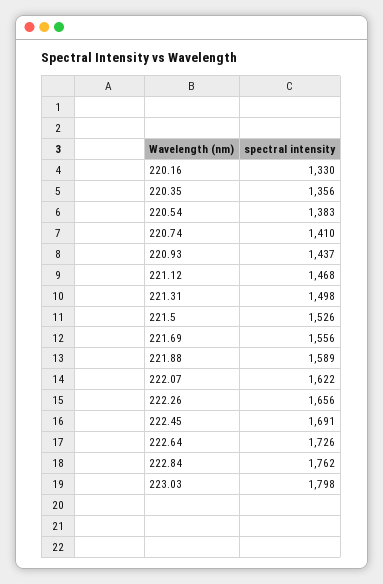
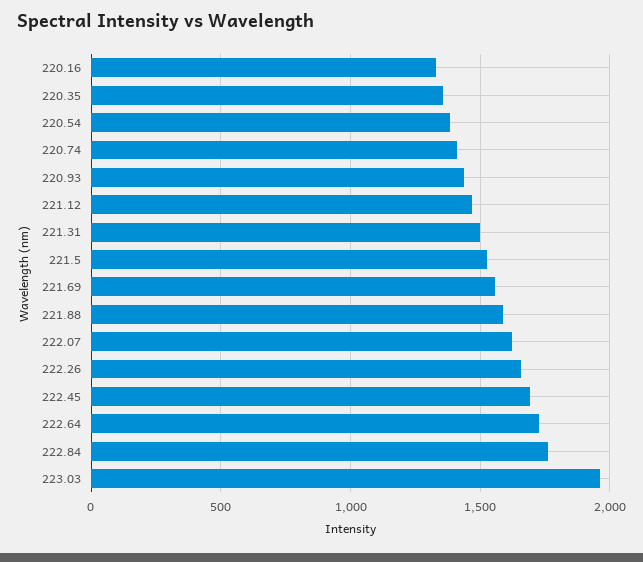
  {
    "220.16": 1330,
    "220.35": 1356,
    "220.54": 1383,
    "220.74": 1410,
    "220.93": 1437,
    "221.12": 1468,
    "221.31": 1498,
    "221.5": 1526,
    "221.69": 1556,
    "221.88": 1589,
    "222.07": 1622,
    "222.26": 1656,
    "222.45": 1691,
    "222.64": 1726,
    "222.84": 1762,
-   "223.03": 1798
+   "223.03": 1950
  }

